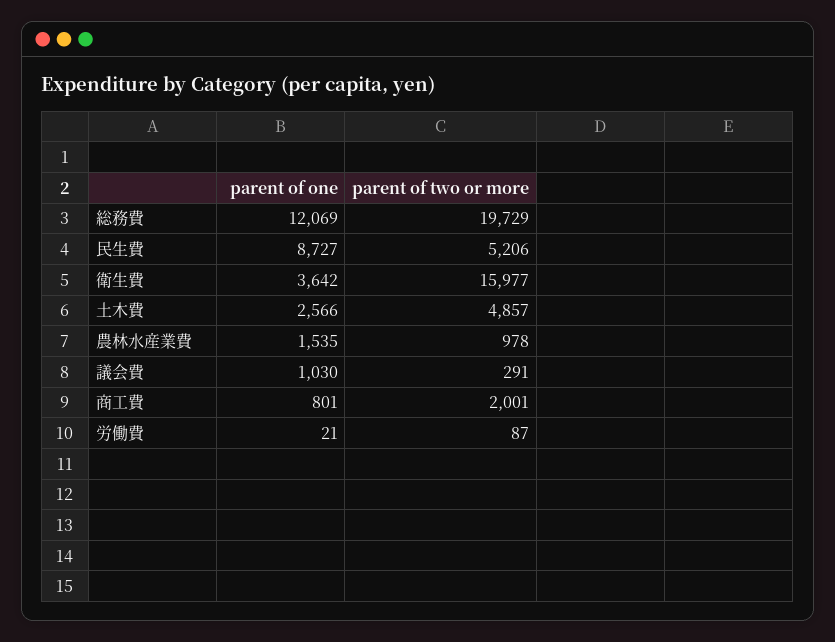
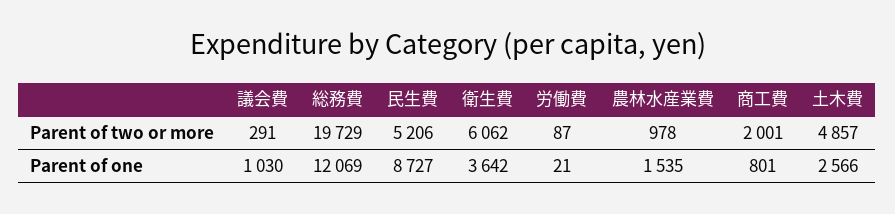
  {
    "parent of one": {
      "総務費": 12069,
      "民生費": 8727,
      "衛生費": 3642,
      "土木費": 2566,
      "農林水産業費": 1535,
      "議会費": 1030,
      "商工費": 801,
      "労働費": 21
    },
    "parent of two or more": {
      "総務費": 19729,
      "民生費": 5206,
-     "衛生費": 15977,
+     "衛生費": 6062,
      "土木費": 4857,
      "農林水産業費": 978,
      "議会費": 291,
      "商工費": 2001,
      "労働費": 87
    }
  }

